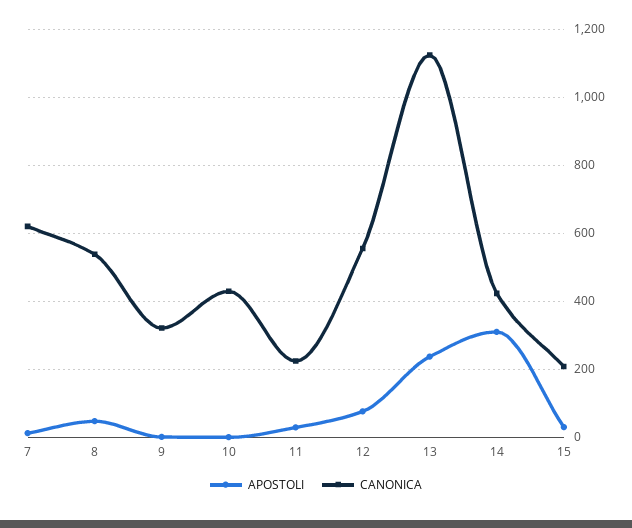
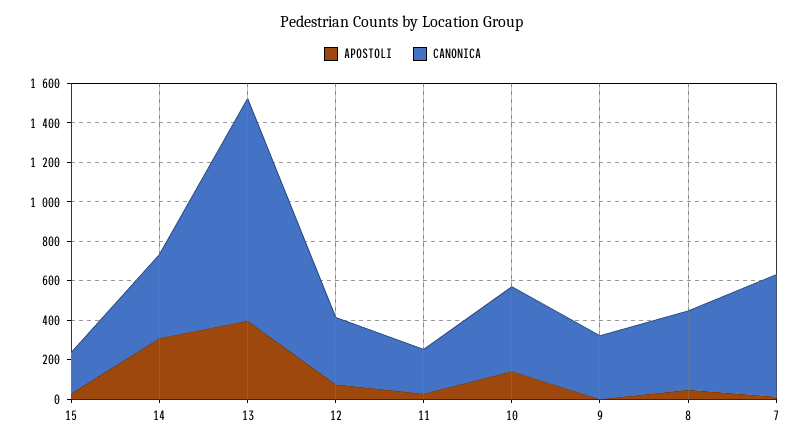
  {
    "APOSTOLI": {
      "7": 20,
      "8": 40,
      "9": 0,
-     "10": 0,
+     "10": 150,
      "11": 20,
      "12": 80,
-     "13": 240,
+     "13": 400,
      "14": 320,
      "15": 40
    },
    "CANONICA": {
      "7": 620,
-     "8": 540,
+     "8": 400,
      "9": 320,
      "10": 420,
      "11": 220,
-     "12": 560,
+     "12": 350,
      "13": 1120,
      "14": 420,
      "15": 200
    }
  }

